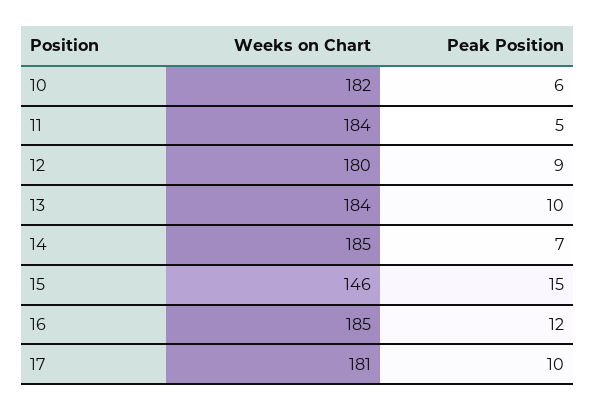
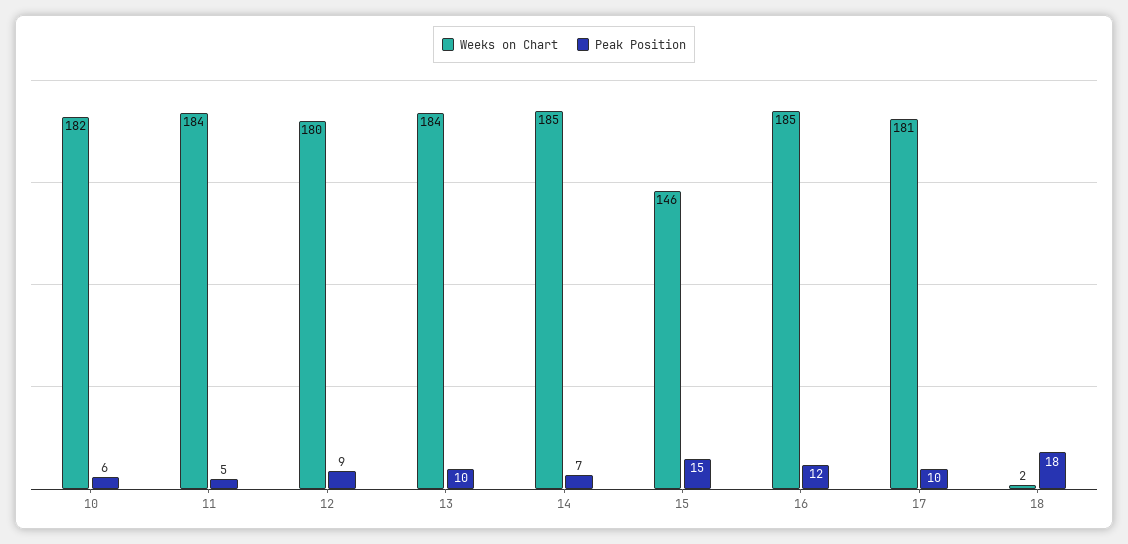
  {
    "Weeks on Chart": {
      "10": 182,
      "11": 184,
      "12": 180,
      "13": 184,
      "14": 185,
      "15": 146,
      "16": 185,
-     "17": 181
+     "17": 181,
+     "18": 2
    },
    "Peak Position": {
      "10": 6,
      "11": 5,
      "12": 9,
      "13": 10,
      "14": 7,
      "15": 15,
      "16": 12,
-     "17": 10
+     "17": 10,
+     "18": 18
    }
  }

